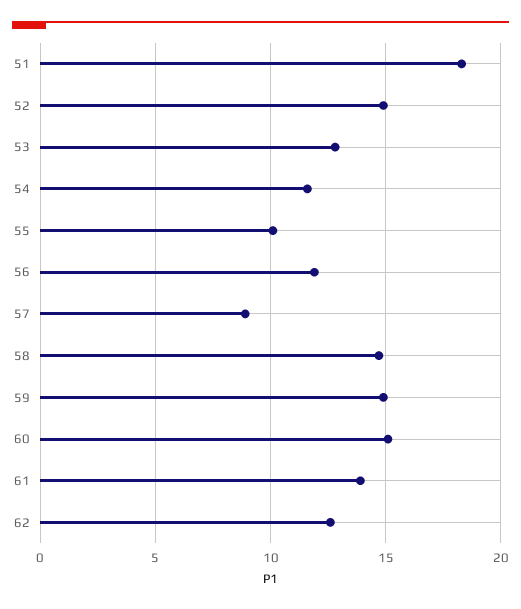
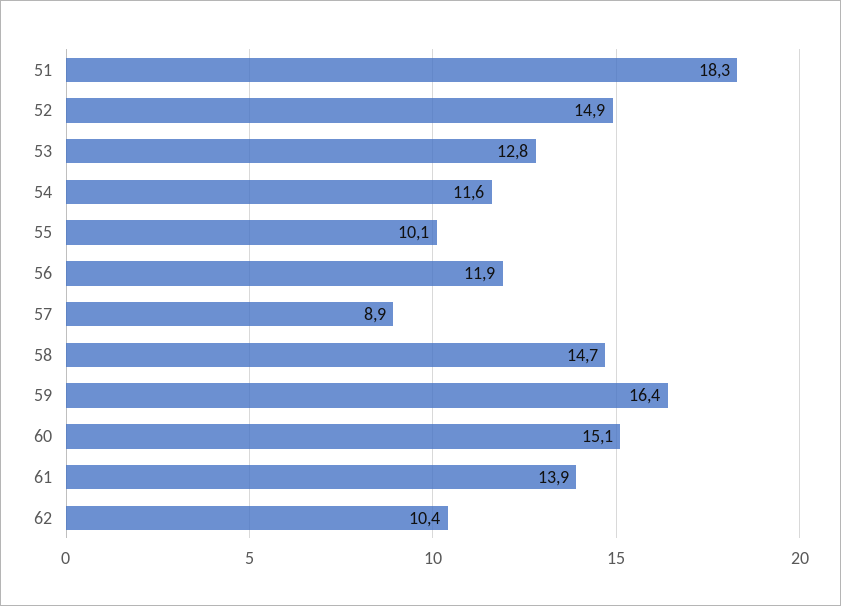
  {
    "51": 18.3,
    "52": 14.9,
    "53": 12.8,
    "54": 11.6,
    "55": 10.1,
    "56": 11.9,
    "57": 8.9,
    "58": 14.7,
-   "59": 15,
+   "59": 16.4,
    "60": 15.1,
    "61": 13.9,
-   "62": 12.5
+   "62": 10.4
  }

